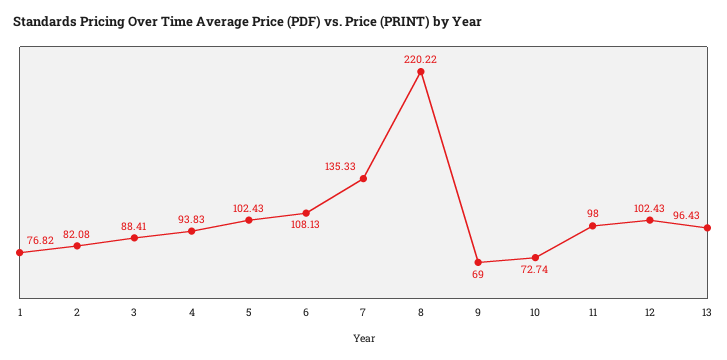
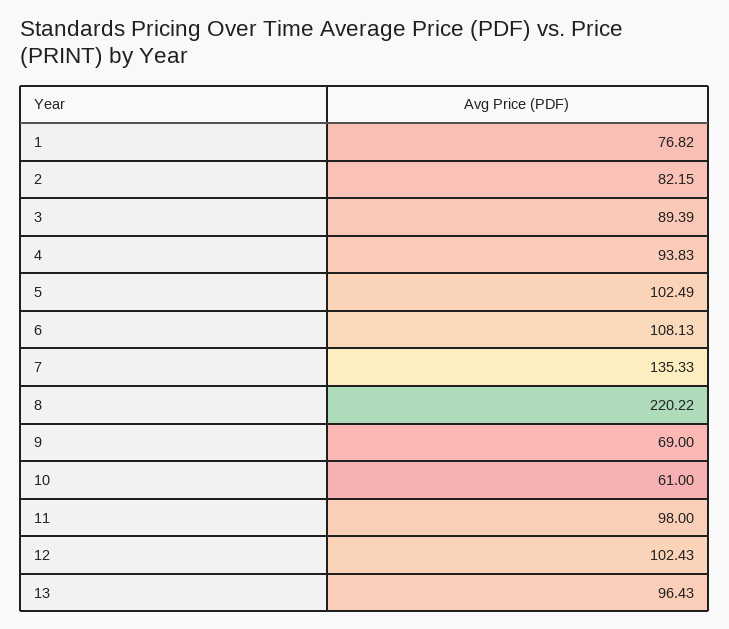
  {
    "1": 76.82,
-   "2": 82.08,
+   "2": 82.15,
-   "3": 88.41,
+   "3": 89.39,
    "4": 93.83,
-   "5": 102.43,
+   "5": 102.49,
    "6": 108.13,
    "7": 135.33,
    "8": 220.22,
    "9": 69,
-   "10": 72.74,
+   "10": 61,
    "11": 98,
    "12": 102.43,
    "13": 96.43
  }

